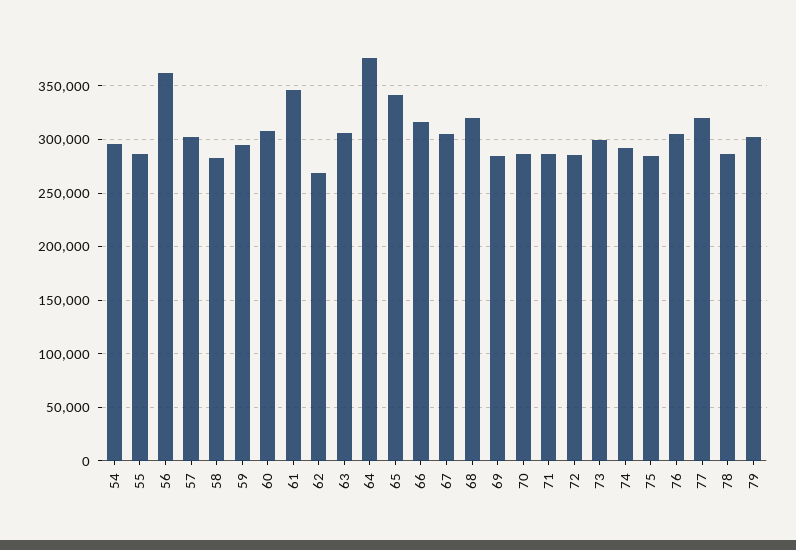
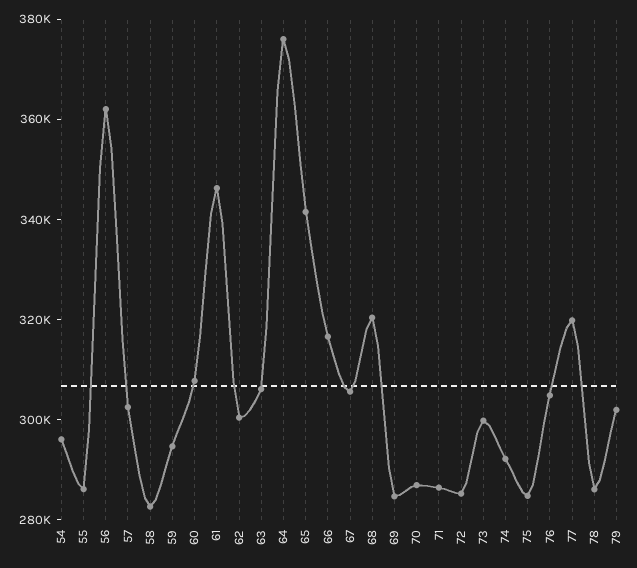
  {
    "54": 295000,
    "55": 285000,
    "56": 360000,
    "57": 305000,
    "58": 285000,
    "59": 295000,
    "60": 310000,
    "61": 345000,
-   "62": 270000,
+   "62": 300000,
    "63": 305000,
    "64": 375000,
    "65": 340000,
    "66": 315000,
    "67": 305000,
    "68": 320000,
    "69": 285000,
    "70": 285000,
    "71": 285000,
    "72": 285000,
    "73": 300000,
    "74": 290000,
    "75": 285000,
    "76": 305000,
    "77": 320000,
    "78": 285000,
    "79": 300000
  }

